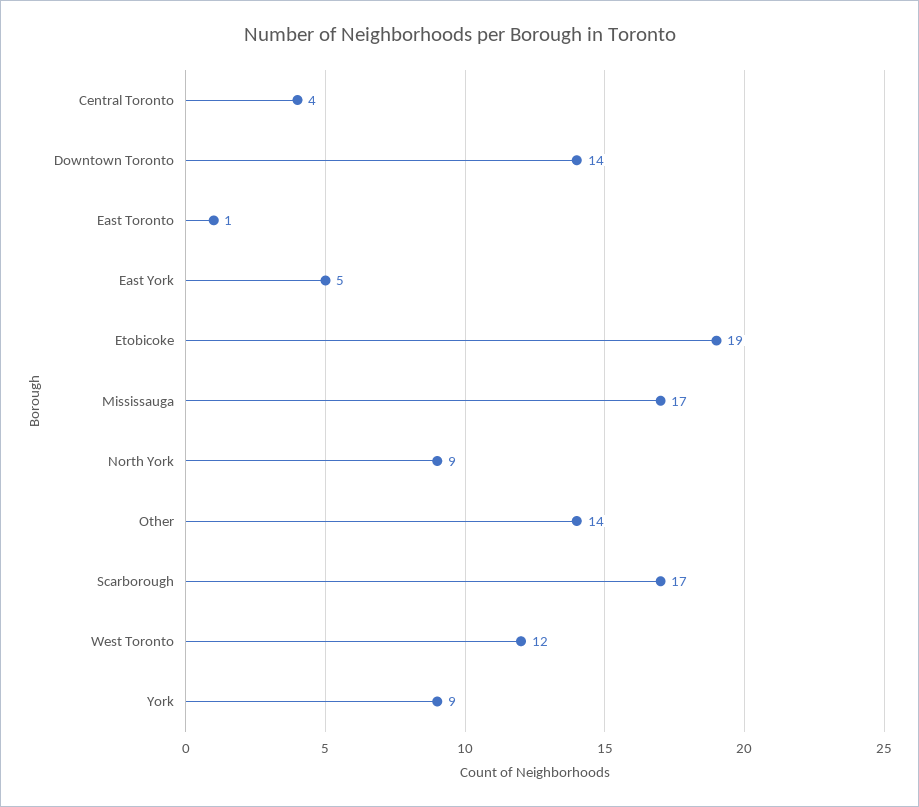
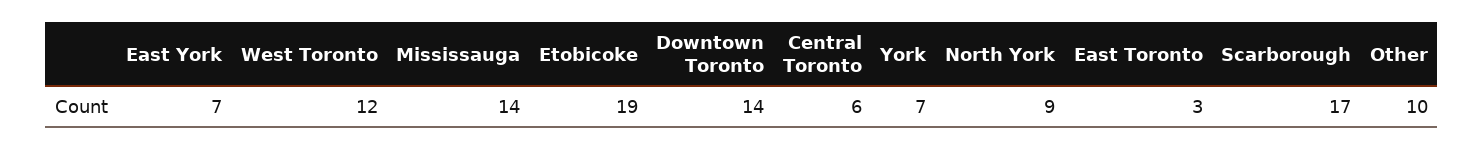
  {
-   "Central Toronto": 4,
+   "Central Toronto": 6,
    "Downtown Toronto": 14,
-   "East Toronto": 1,
+   "East Toronto": 3,
-   "East York": 5,
+   "East York": 7,
    "Etobicoke": 19,
-   "Mississauga": 17,
+   "Mississauga": 14,
    "North York": 9,
-   "Other": 14,
+   "Other": 10,
    "Scarborough": 17,
    "West Toronto": 12,
-   "York": 9
+   "York": 7
  }

